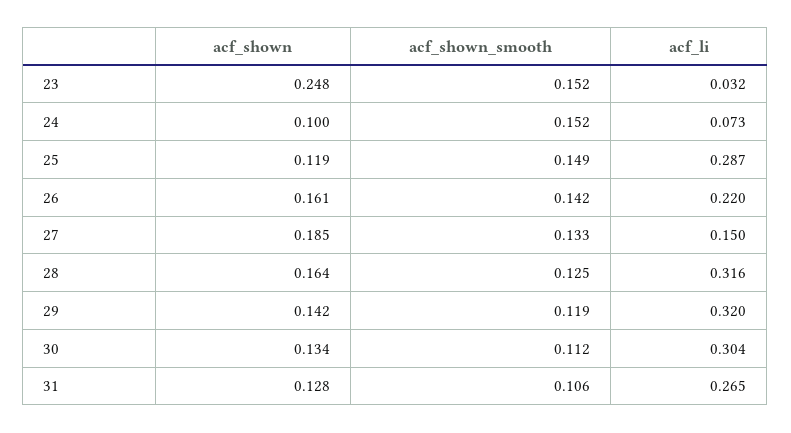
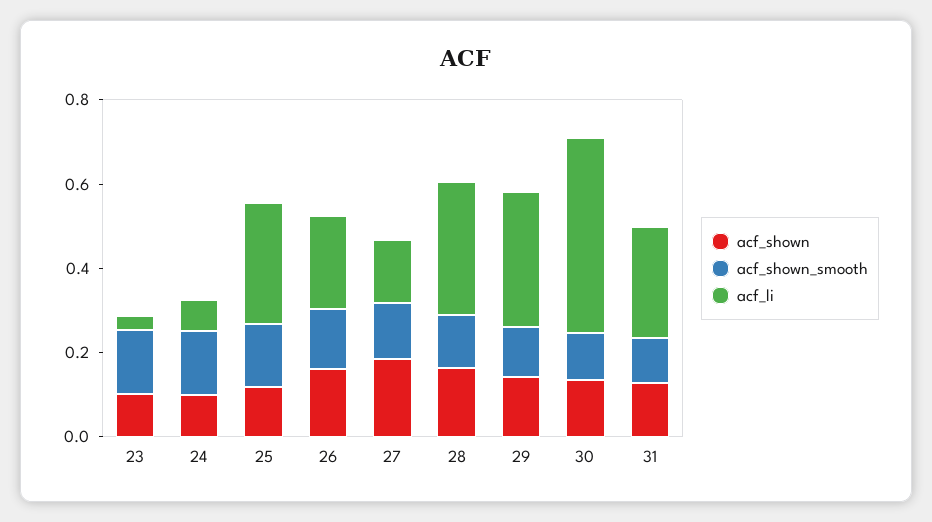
  {
    "acf_shown": {
-     "23": 0.248,
+     "23": 0.1,
      "24": 0.1,
      "25": 0.119,
      "26": 0.161,
      "27": 0.185,
      "28": 0.164,
      "29": 0.142,
      "30": 0.134,
      "31": 0.128
    },
    "acf_shown_smooth": {
      "23": 0.152,
      "24": 0.152,
      "25": 0.149,
      "26": 0.142,
      "27": 0.133,
      "28": 0.125,
      "29": 0.119,
      "30": 0.112,
      "31": 0.106
    },
    "acf_li": {
      "23": 0.032,
      "24": 0.073,
      "25": 0.287,
      "26": 0.22,
      "27": 0.15,
      "28": 0.316,
      "29": 0.32,
-     "30": 0.304,
+     "30": 0.45,
      "31": 0.265
    }
  }

